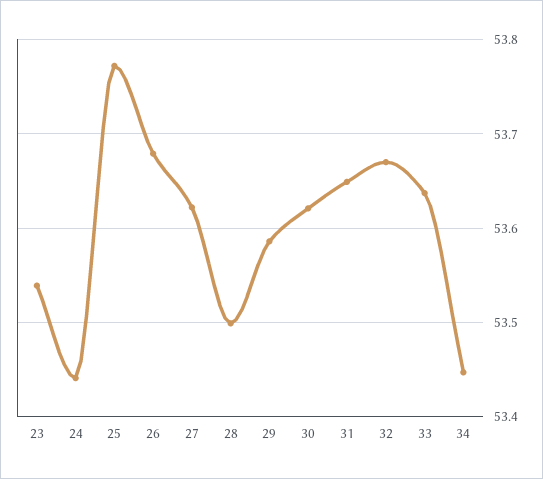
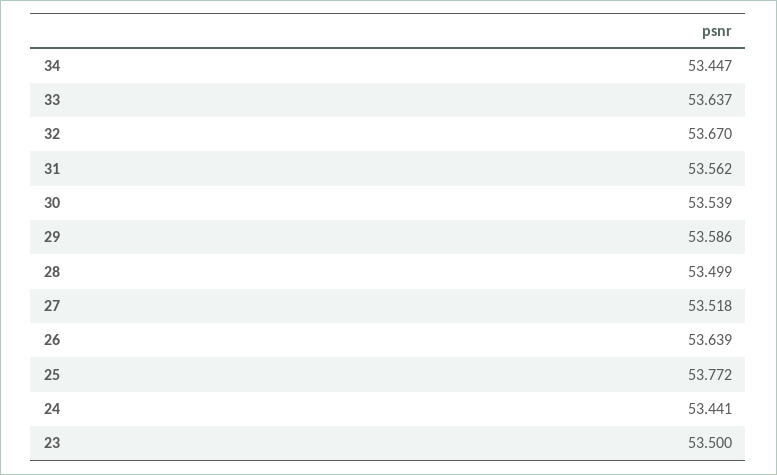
  {
-   "23": 53.54,
+   "23": 53.5,
    "24": 53.441,
    "25": 53.772,
-   "26": 53.68,
+   "26": 53.639,
-   "27": 53.62,
+   "27": 53.518,
    "28": 53.499,
    "29": 53.586,
-   "30": 53.62,
+   "30": 53.539,
-   "31": 53.65,
+   "31": 53.562,
    "32": 53.67,
    "33": 53.637,
    "34": 53.447
  }

